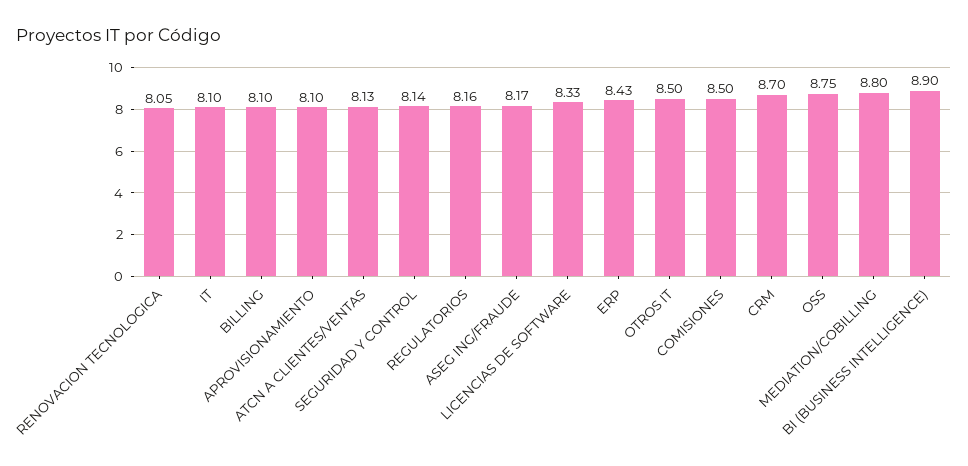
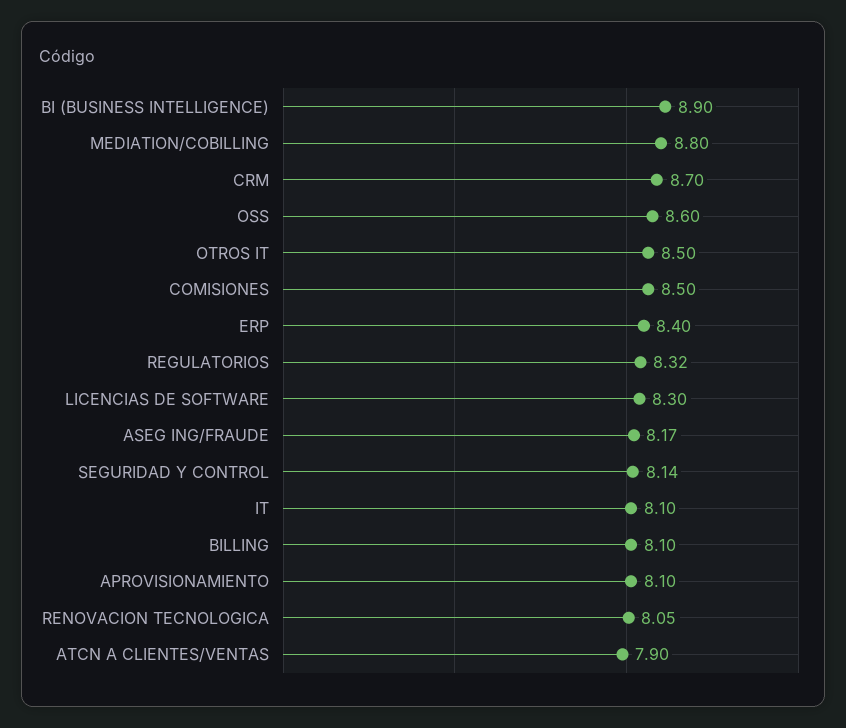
  {
    "RENOVACION TECNOLOGICA": 8.05,
    "IT": 8.1,
    "BILLING": 8.1,
    "APROVISIONAMIENTO": 8.1,
-   "ATCN A CLIENTES/VENTAS": 8.13,
+   "ATCN A CLIENTES/VENTAS": 7.9,
    "SEGURIDAD Y CONTROL": 8.14,
-   "REGULATORIOS": 8.16,
+   "REGULATORIOS": 8.32,
    "ASEG ING/FRAUDE": 8.17,
-   "LICENCIAS DE SOFTWARE": 8.33,
+   "LICENCIAS DE SOFTWARE": 8.3,
-   "ERP": 8.43,
+   "ERP": 8.4,
    "OTROS IT": 8.5,
    "COMISIONES": 8.5,
    "CRM": 8.7,
-   "OSS": 8.75,
+   "OSS": 8.6,
    "MEDIATION/COBILLING": 8.8,
    "BI (BUSINESS INTELLIGENCE)": 8.9
  }

